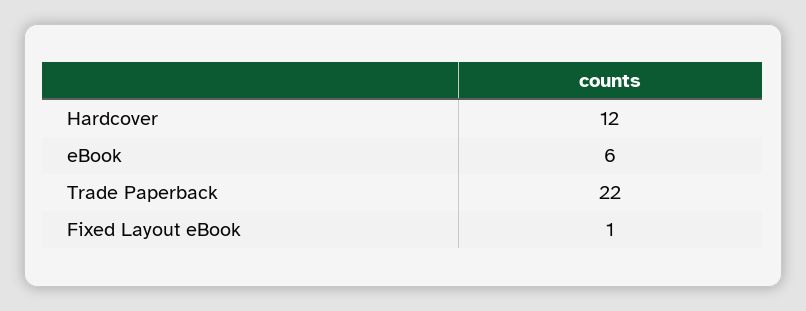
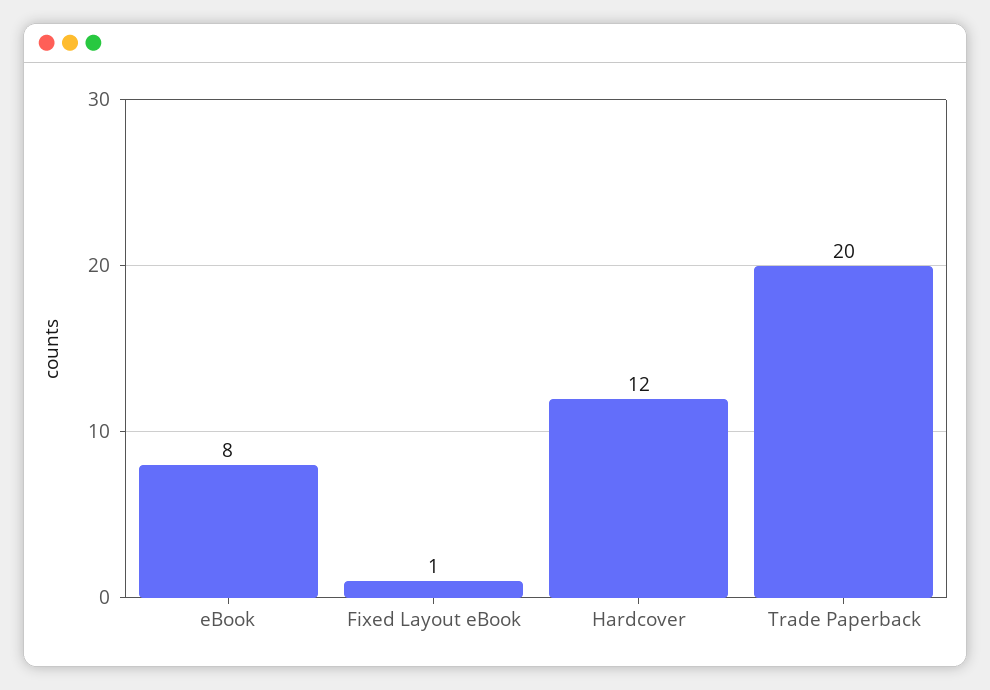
  {
    "Hardcover": 12,
-   "eBook": 6,
+   "eBook": 8,
-   "Trade Paperback": 22,
+   "Trade Paperback": 20,
    "Fixed Layout eBook": 1
  }

